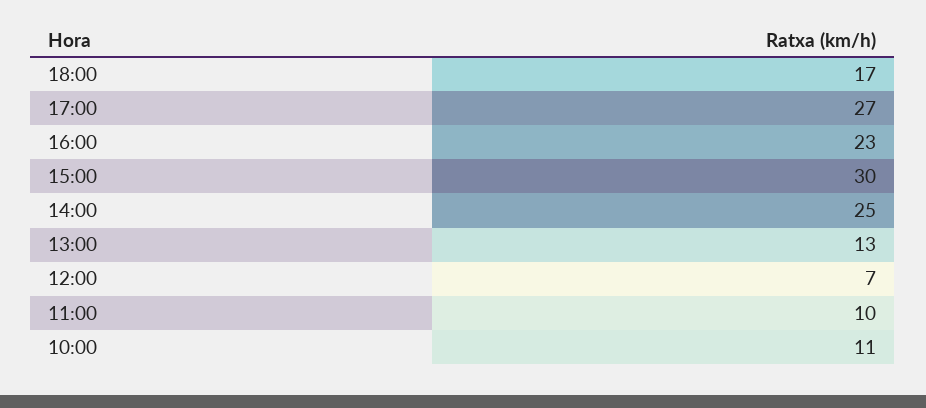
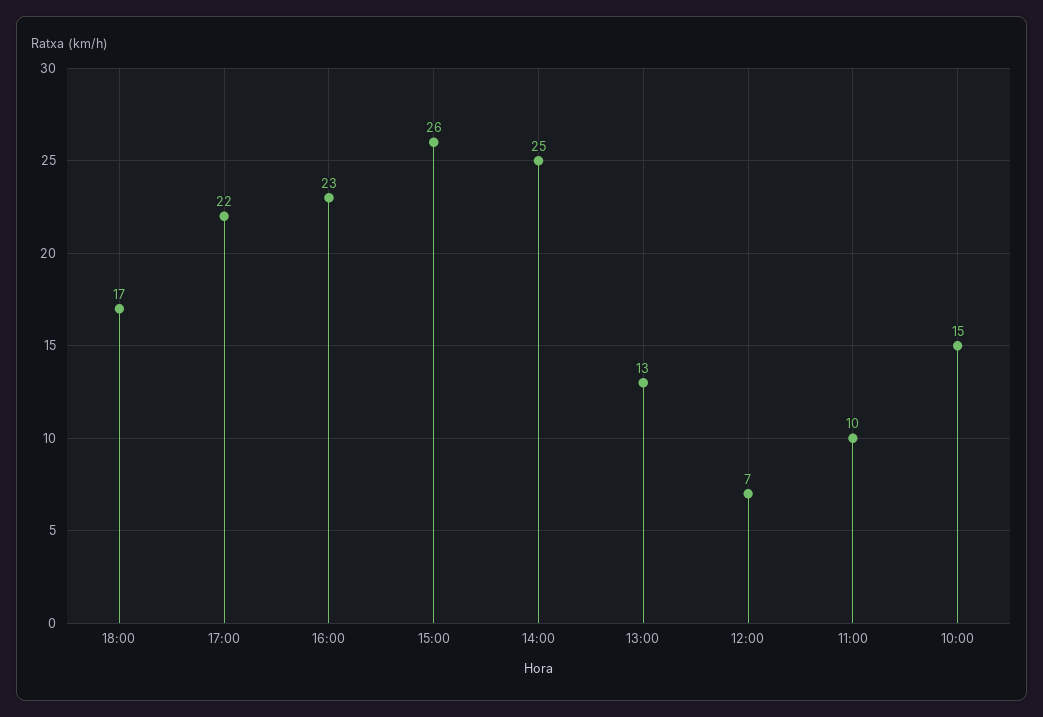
  {
    "18:00": 17,
-   "17:00": 27,
+   "17:00": 22,
    "16:00": 23,
-   "15:00": 30,
+   "15:00": 26,
    "14:00": 25,
    "13:00": 13,
    "12:00": 7,
    "11:00": 10,
-   "10:00": 11
+   "10:00": 15
  }

